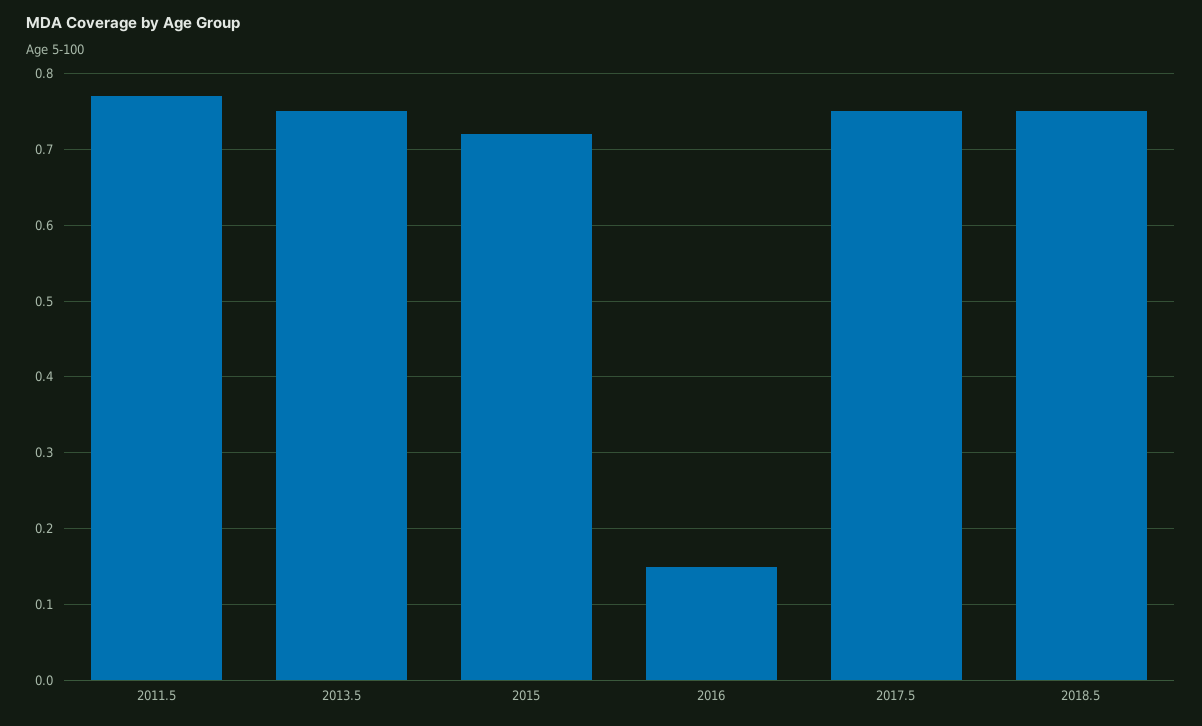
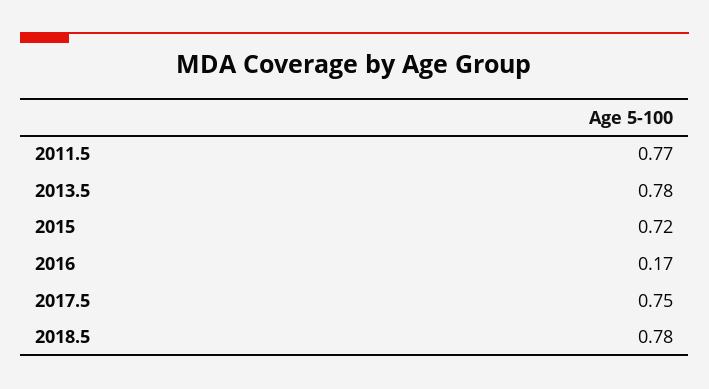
  {
    "2011.5": 0.77,
-   "2013.5": 0.75,
+   "2013.5": 0.78,
    "2015": 0.72,
-   "2016": 0.15,
+   "2016": 0.17,
    "2017.5": 0.75,
-   "2018.5": 0.75
+   "2018.5": 0.78
  }

